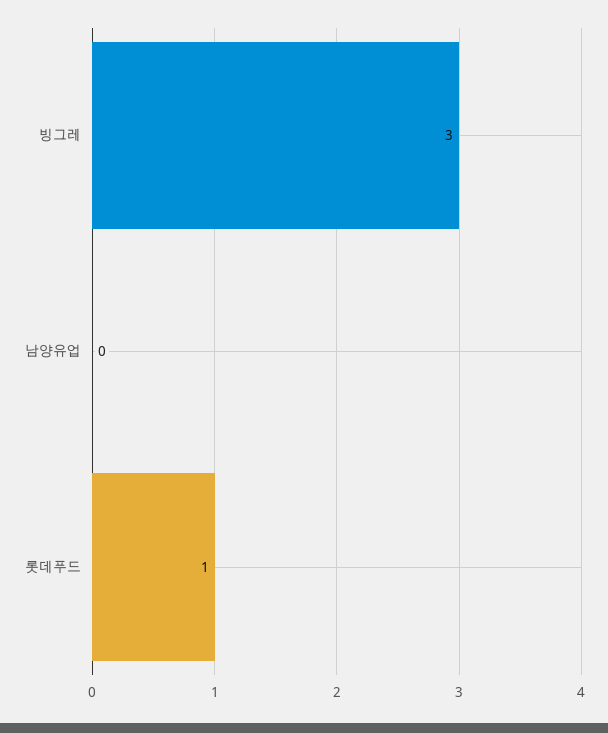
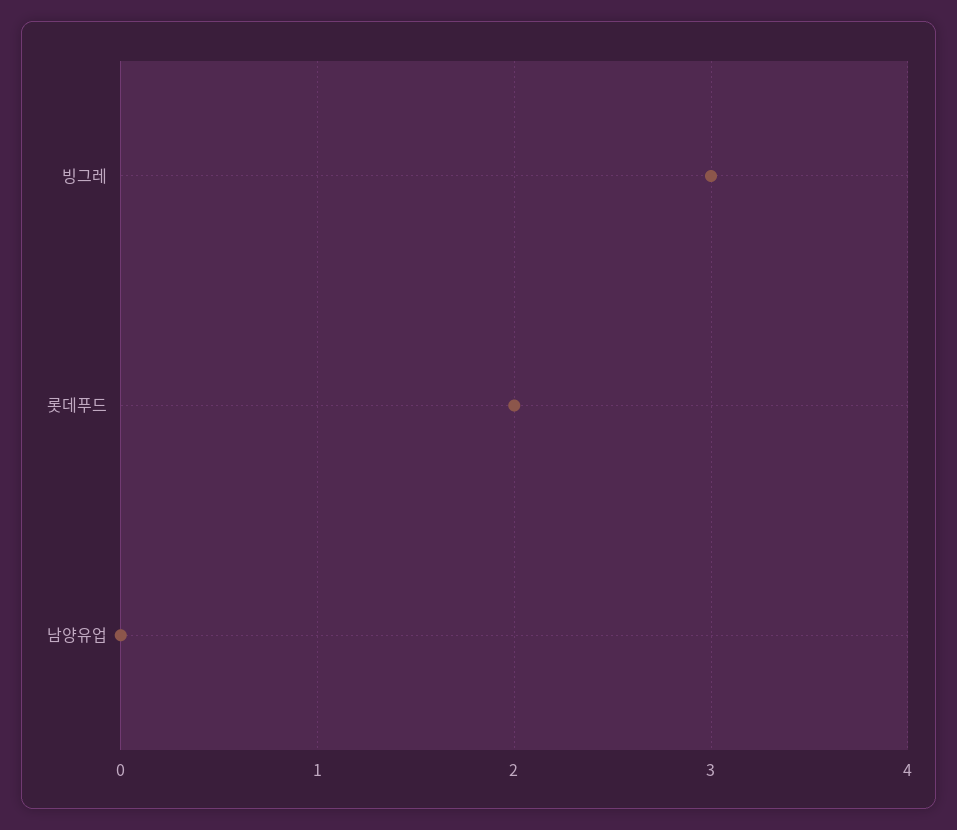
  {
    "빙그레": 3,
    "남양유업": 0,
-   "롯데푸드": 1
+   "롯데푸드": 2
  }

